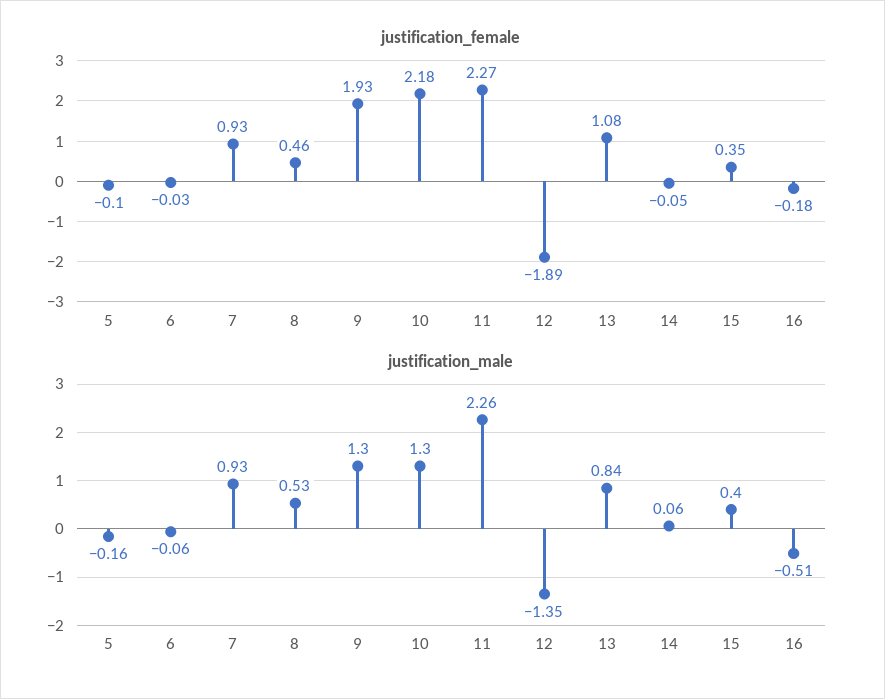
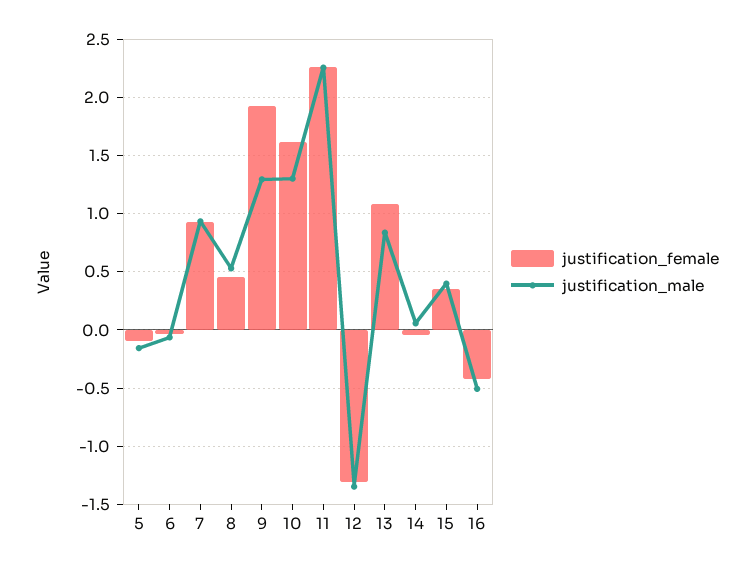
  {
    "justification_female": {
      "5": -0.1,
      "6": -0.03,
      "7": 0.93,
      "8": 0.46,
      "9": 1.93,
-     "10": 2.18,
+     "10": 1.6,
      "11": 2.27,
-     "12": -1.89,
+     "12": -1.3,
      "13": 1.08,
      "14": -0.05,
      "15": 0.35,
-     "16": -0.18
+     "16": -0.4
    },
    "justification_male": {
      "5": -0.16,
      "6": -0.06,
      "7": 0.93,
      "8": 0.53,
      "9": 1.3,
      "10": 1.3,
      "11": 2.26,
      "12": -1.35,
      "13": 0.84,
      "14": 0.06,
      "15": 0.4,
      "16": -0.51
    }
  }

